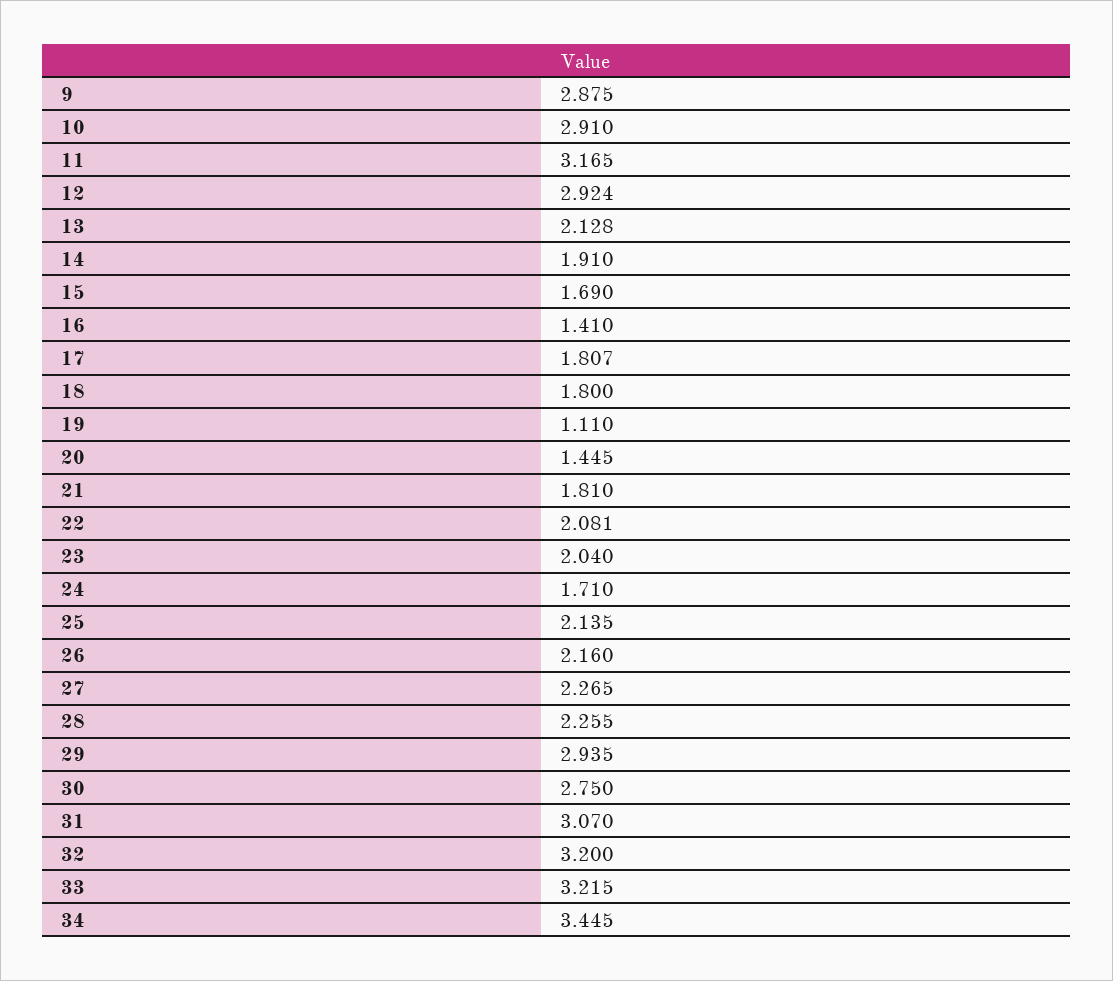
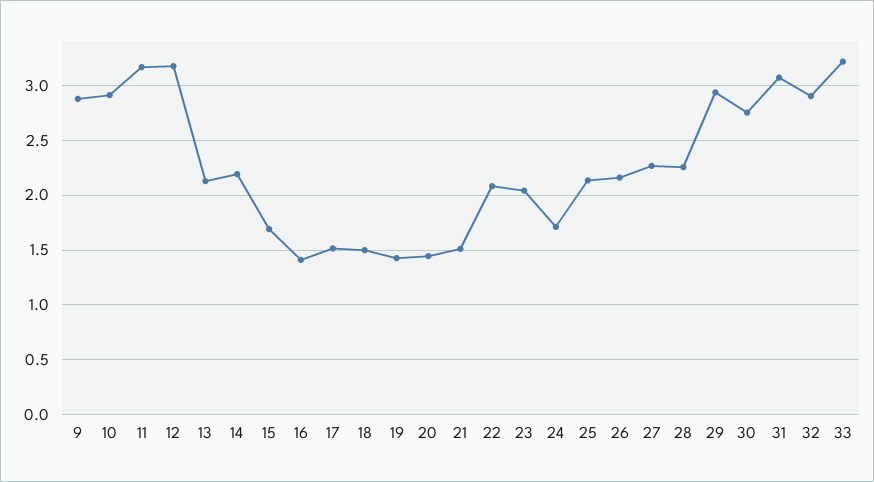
  {
    "9": 2.875,
    "10": 2.91,
    "11": 3.165,
-   "12": 2.924,
+   "12": 3.2,
    "13": 2.128,
-   "14": 1.91,
+   "14": 2.2,
    "15": 1.69,
    "16": 1.41,
-   "17": 1.807,
+   "17": 1.5,
-   "18": 1.8,
+   "18": 1.5,
-   "19": 1.11,
+   "19": 1.4,
    "20": 1.445,
-   "21": 1.81,
+   "21": 1.5,
    "22": 2.081,
    "23": 2.04,
    "24": 1.71,
    "25": 2.135,
    "26": 2.16,
    "27": 2.265,
    "28": 2.255,
    "29": 2.935,
    "30": 2.75,
    "31": 3.07,
-   "32": 3.2,
+   "32": 2.9,
-   "33": 3.215,
+   "33": 3.215
-   "34": 3.445
  }

